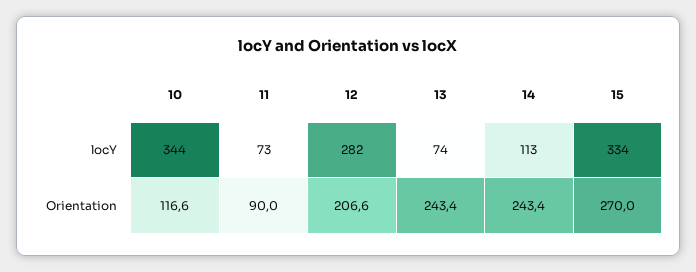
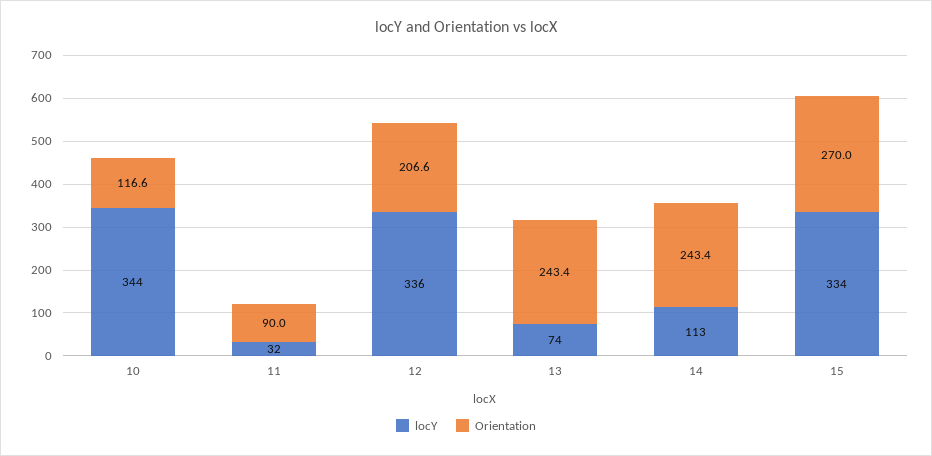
  {
    "locY": {
      "10": 344,
-     "11": 73,
+     "11": 32,
-     "12": 282,
+     "12": 336,
      "13": 74,
      "14": 113,
      "15": 334
    },
    "Orientation": {
      "10": 116.6,
      "11": 90,
      "12": 206.6,
      "13": 243.4,
      "14": 243.4,
      "15": 270
    }
  }

